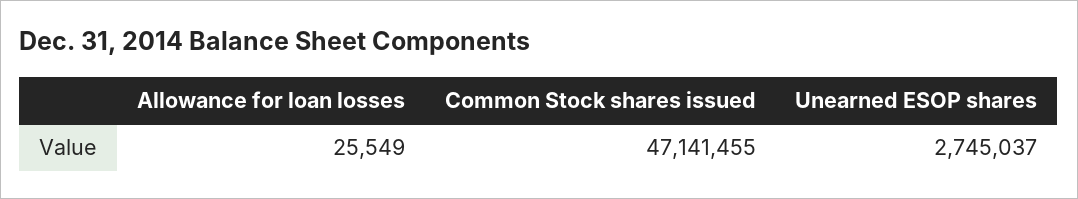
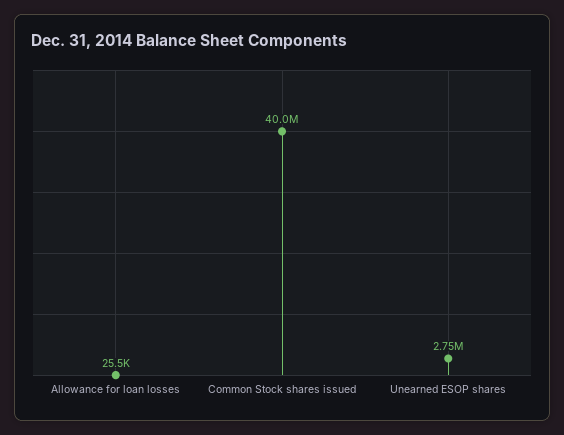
  {
    "Allowance for loan losses": 25549,
-   "Common Stock shares issued": 47141455,
+   "Common Stock shares issued": 40000000,
    "Unearned ESOP shares": 2745037
  }

